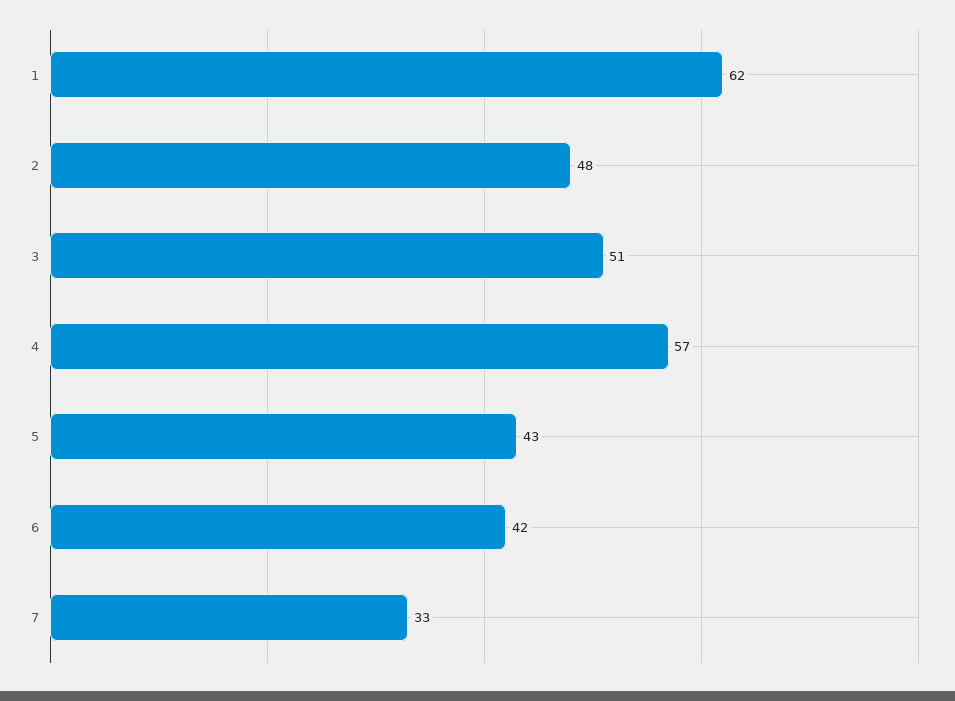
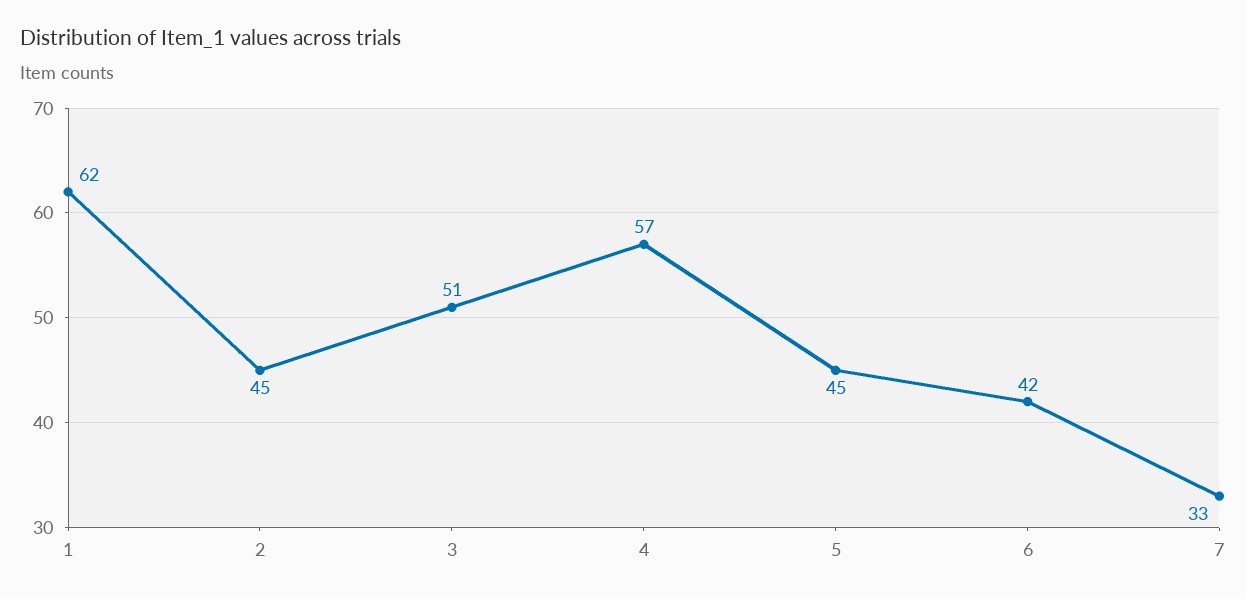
  {
    "1": 62,
-   "2": 48,
+   "2": 45,
    "3": 51,
    "4": 57,
-   "5": 43,
+   "5": 45,
    "6": 42,
    "7": 33
  }

